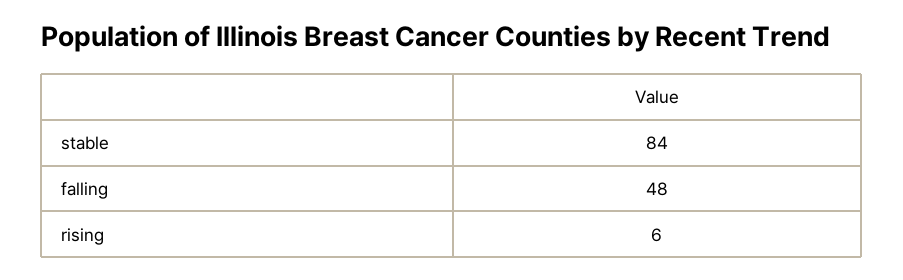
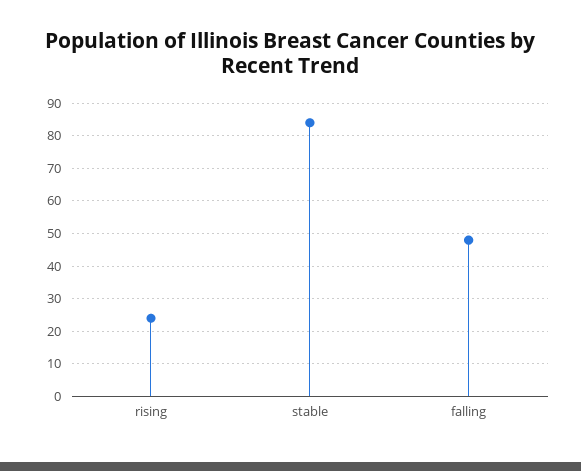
  {
    "stable": 84,
    "falling": 48,
-   "rising": 6
+   "rising": 25
  }

